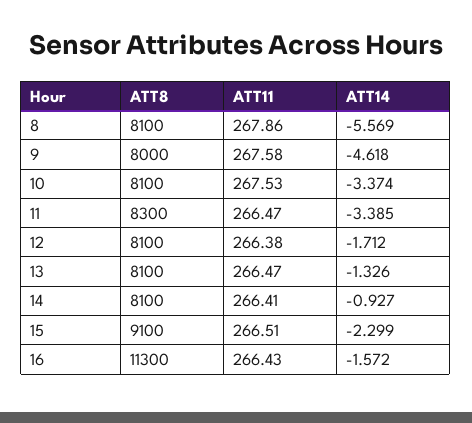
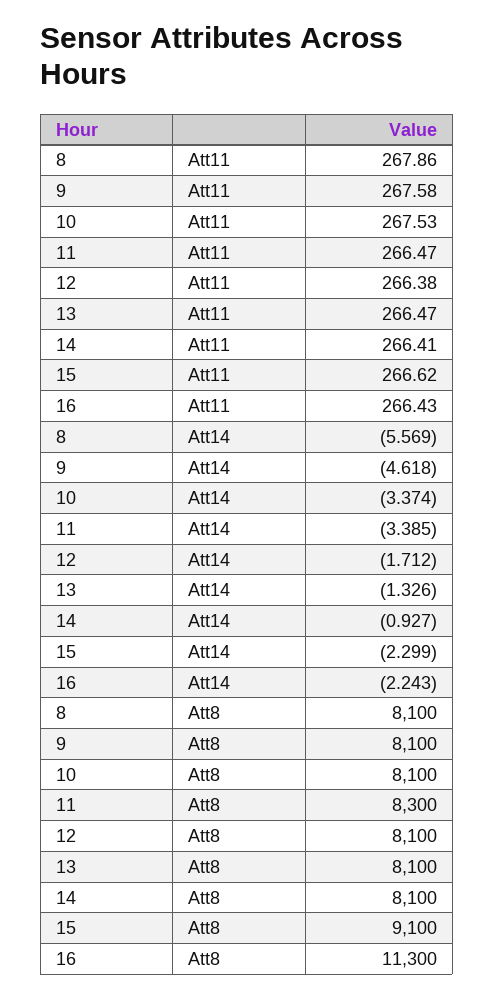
  {
    "ATT8": {
      "8": 8100,
-     "9": 8000,
+     "9": 8100,
      "10": 8100,
      "11": 8300,
      "12": 8100,
      "13": 8100,
      "14": 8100,
      "15": 9100,
      "16": 11300
    },
    "ATT11": {
      "8": 267.86,
      "9": 267.58,
      "10": 267.53,
      "11": 266.47,
      "12": 266.38,
      "13": 266.47,
      "14": 266.41,
-     "15": 266.51,
+     "15": 266.62,
      "16": 266.43
    },
    "ATT14": {
      "8": -5.569,
      "9": -4.618,
      "10": -3.374,
      "11": -3.385,
      "12": -1.712,
      "13": -1.326,
      "14": -0.927,
      "15": -2.299,
-     "16": -1.572
+     "16": -2.243
    }
  }

